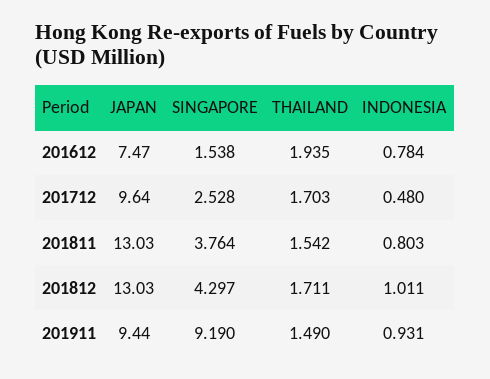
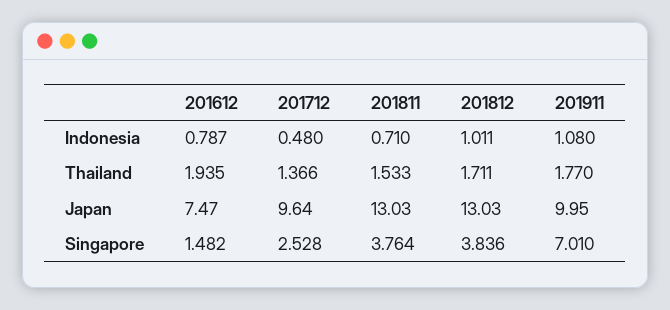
  {
    "JAPAN": {
      "201612": 7.47,
      "201712": 9.64,
      "201811": 13.03,
      "201812": 13.03,
-     "201911": 9.44
+     "201911": 9.95
    },
    "SINGAPORE": {
-     "201612": 1.538,
+     "201612": 1.482,
      "201712": 2.528,
      "201811": 3.764,
-     "201812": 4.297,
+     "201812": 3.836,
-     "201911": 9.19
+     "201911": 7.01
    },
    "THAILAND": {
      "201612": 1.935,
-     "201712": 1.703,
+     "201712": 1.366,
-     "201811": 1.542,
+     "201811": 1.533,
      "201812": 1.711,
-     "201911": 1.49
+     "201911": 1.77
    },
    "INDONESIA": {
-     "201612": 0.784,
+     "201612": 0.787,
      "201712": 0.48,
-     "201811": 0.803,
+     "201811": 0.71,
      "201812": 1.011,
-     "201911": 0.931
+     "201911": 1.08
    }
  }

